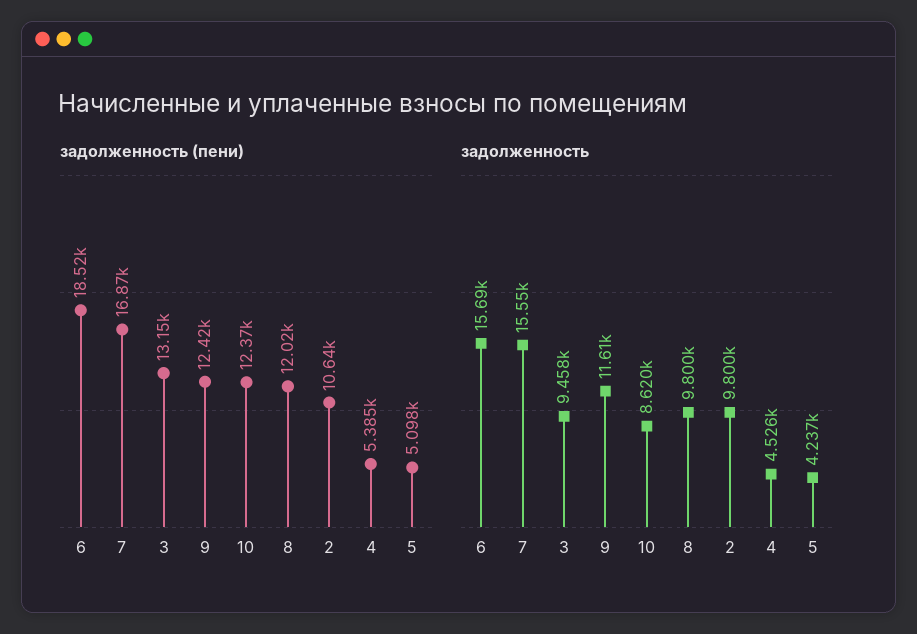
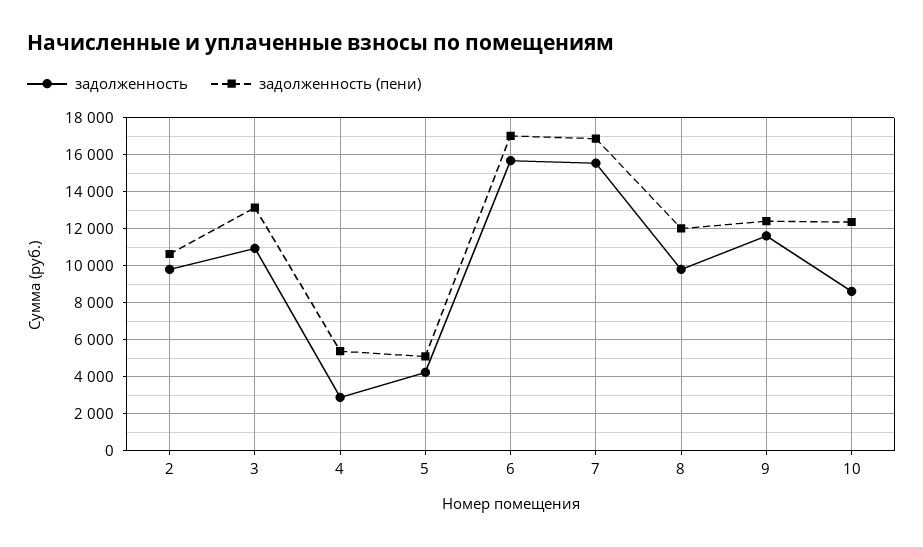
  {
    "задолженность (пени)": {
-     "6": 18520,
+     "6": 17000,
      "7": 16870,
      "3": 13150,
      "9": 12420,
      "10": 12370,
      "8": 12020,
      "2": 10640,
      "4": 5385,
      "5": 5098
    },
    "задолженность": {
      "6": 15690,
      "7": 15550,
-     "3": 9458,
+     "3": 11000,
      "9": 11610,
      "10": 8620,
      "8": 9800,
      "2": 9800,
-     "4": 4526,
+     "4": 3000,
      "5": 4237
    }
  }

